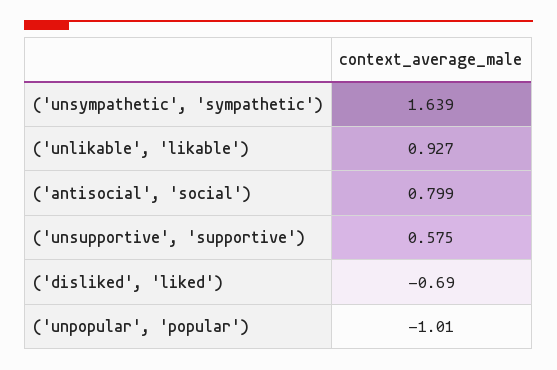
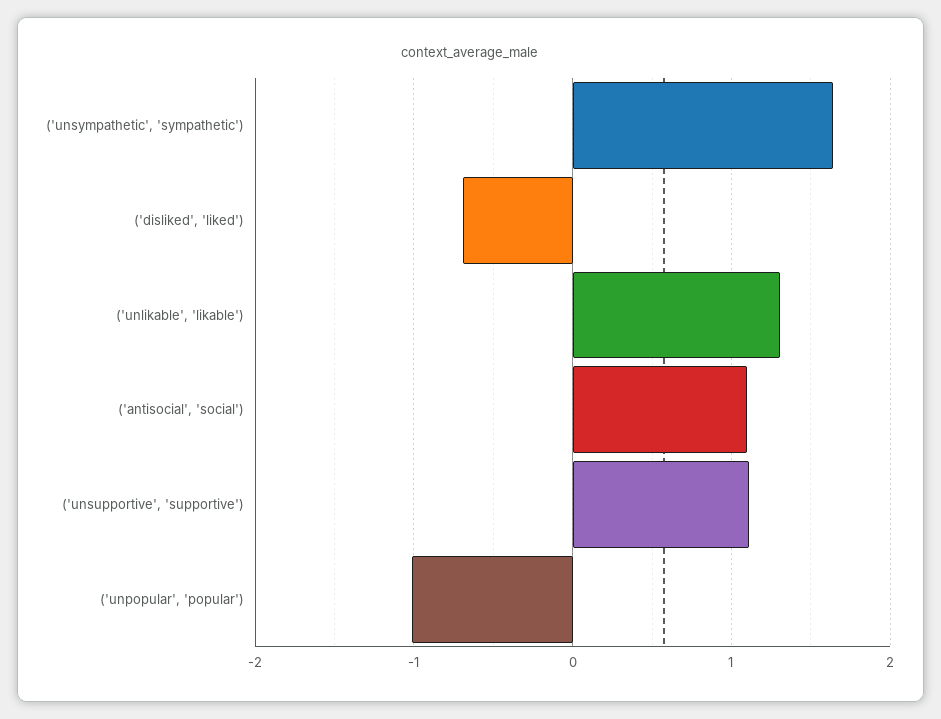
  {
    "('unsympathetic', 'sympathetic')": 1.639,
-   "('unlikable', 'likable')": 0.927,
+   "('unlikable', 'likable')": 1.3,
-   "('antisocial', 'social')": 0.799,
+   "('antisocial', 'social')": 1.1,
-   "('unsupportive', 'supportive')": 0.575,
+   "('unsupportive', 'supportive')": 1.1,
    "('disliked', 'liked')": -0.69,
    "('unpopular', 'popular')": -1.01
  }

